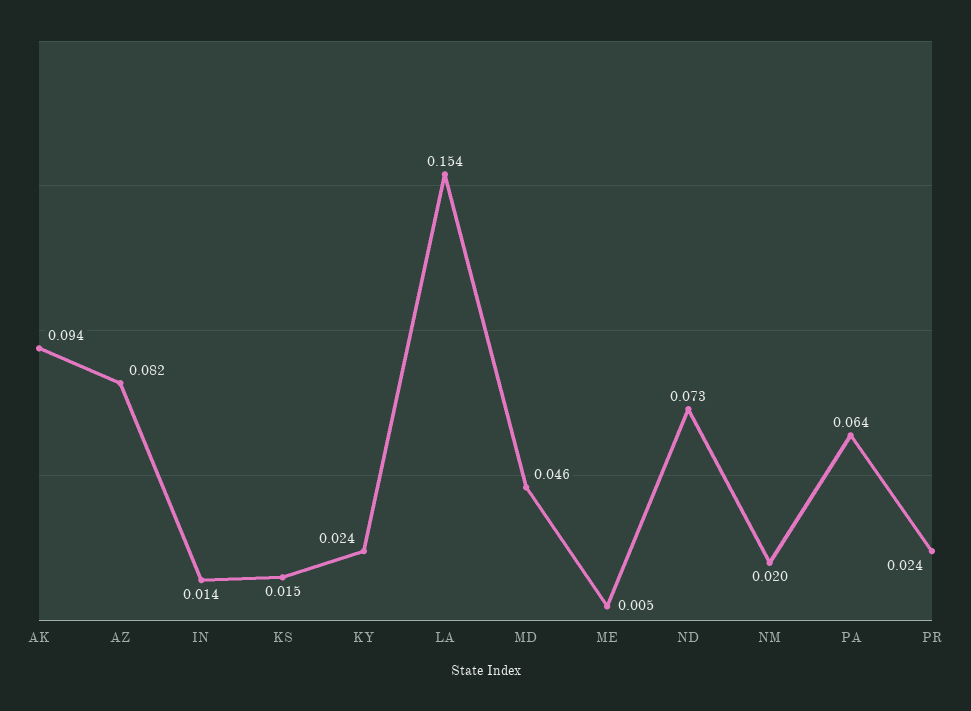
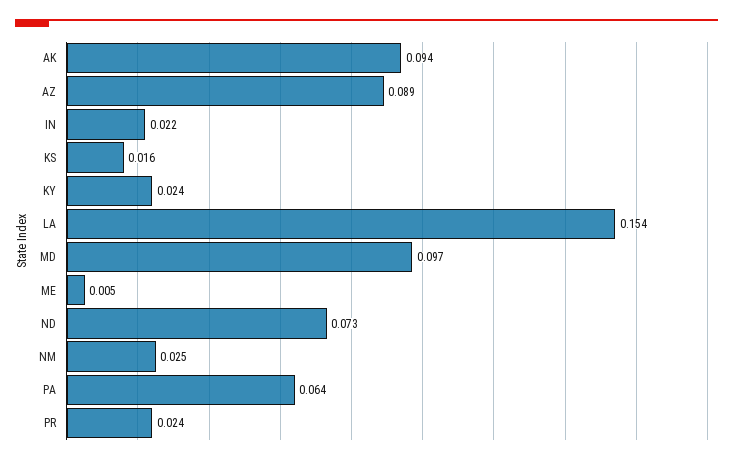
  {
    "AK": 0.094,
-   "AZ": 0.082,
+   "AZ": 0.089,
-   "IN": 0.014,
+   "IN": 0.022,
-   "KS": 0.015,
+   "KS": 0.016,
    "KY": 0.024,
    "LA": 0.154,
-   "MD": 0.046,
+   "MD": 0.097,
    "ME": 0.005,
    "ND": 0.073,
-   "NM": 0.02,
+   "NM": 0.025,
    "PA": 0.064,
    "PR": 0.024
  }

